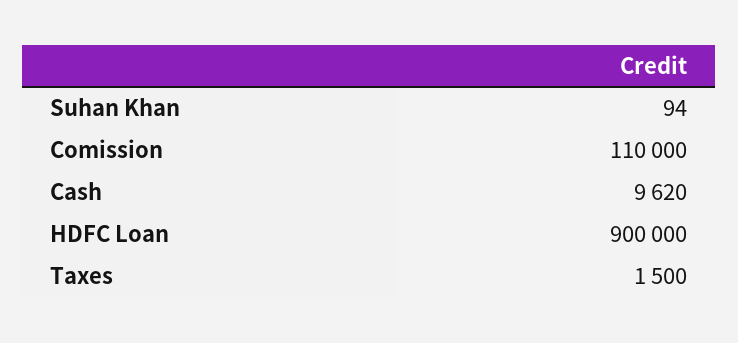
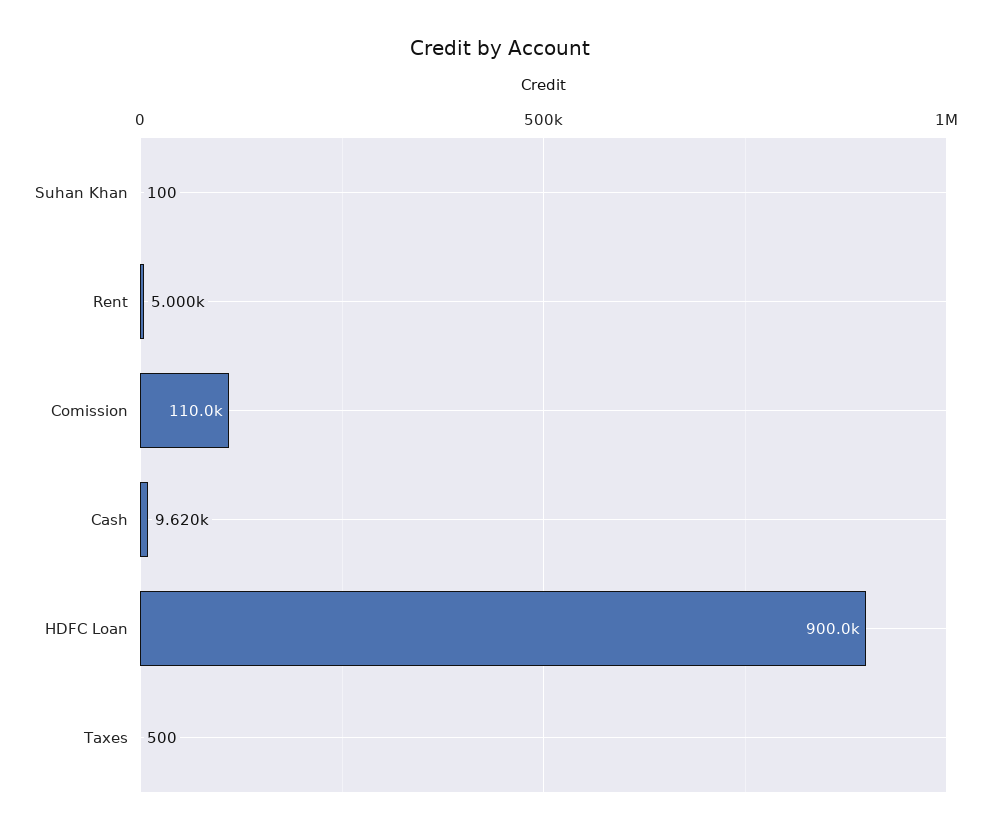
  {
-   "Suhan Khan": 94,
+   "Suhan Khan": 100,
    "Comission": 110000,
    "Cash": 9620,
    "HDFC Loan": 900000,
-   "Taxes": 1500
+   "Taxes": 500,
+   "Rent": 5000
  }

